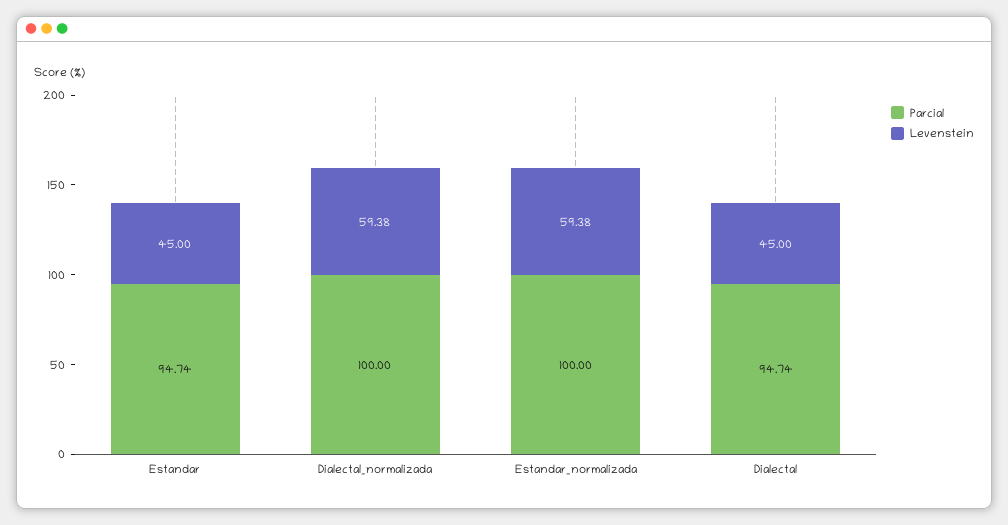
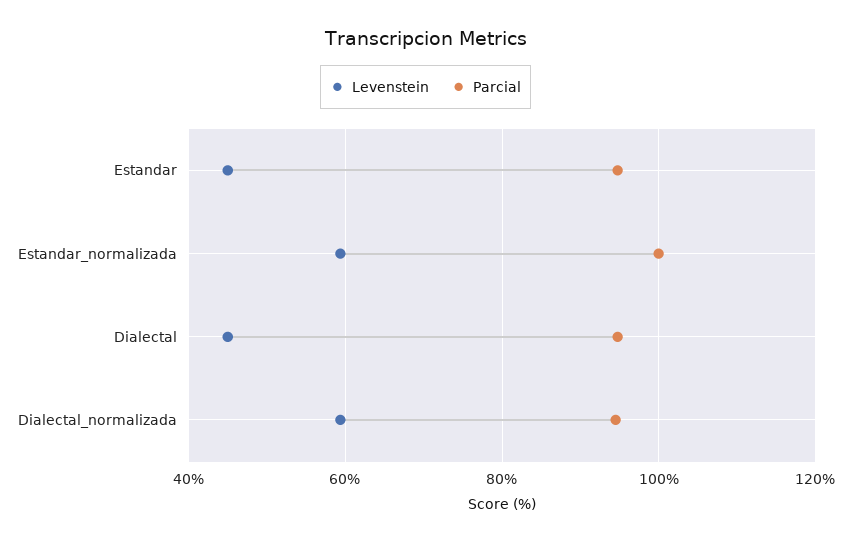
  {
    "Parcial": {
      "Estandar": 94.74,
-     "Dialectal_normalizada": 100,
+     "Dialectal_normalizada": 94,
      "Estandar_normalizada": 100,
      "Dialectal": 94.74
    },
    "Levenstein": {
      "Estandar": 45,
      "Dialectal_normalizada": 59.38,
      "Estandar_normalizada": 59.38,
      "Dialectal": 45
    }
  }

